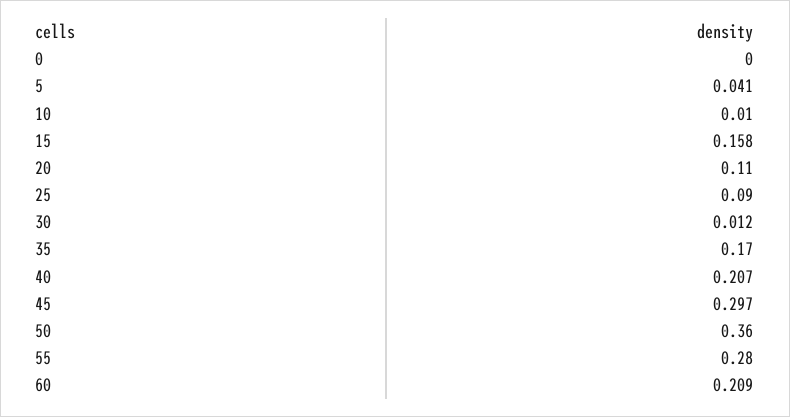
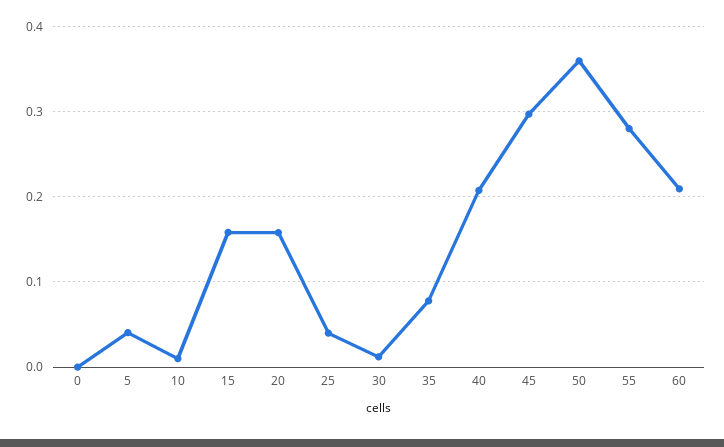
  {
    "0": 0,
    "5": 0.041,
    "10": 0.01,
    "15": 0.158,
-   "20": 0.11,
+   "20": 0.16,
-   "25": 0.09,
+   "25": 0.04,
    "30": 0.012,
-   "35": 0.17,
+   "35": 0.08,
    "40": 0.207,
    "45": 0.297,
    "50": 0.36,
    "55": 0.28,
    "60": 0.209
  }

